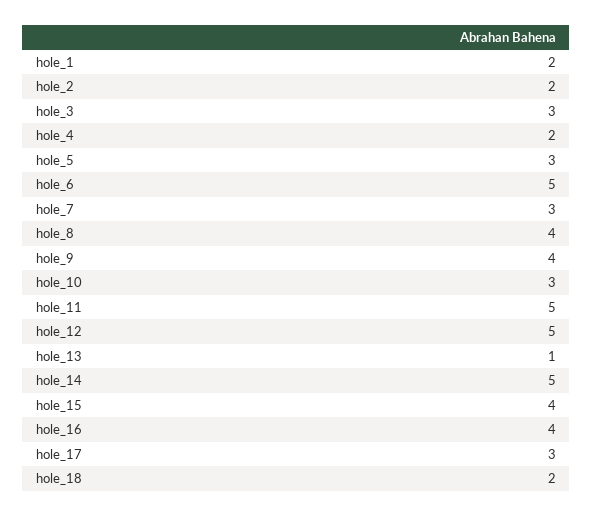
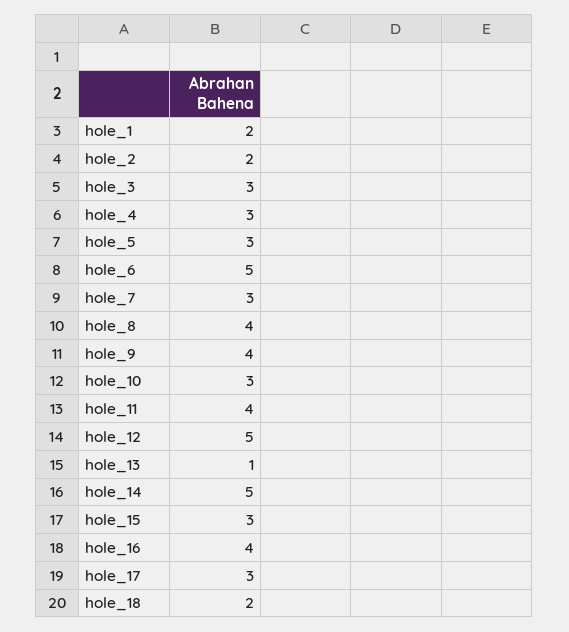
  {
    "hole_1": 2,
    "hole_2": 2,
    "hole_3": 3,
-   "hole_4": 2,
+   "hole_4": 3,
    "hole_5": 3,
    "hole_6": 5,
    "hole_7": 3,
    "hole_8": 4,
    "hole_9": 4,
    "hole_10": 3,
-   "hole_11": 5,
+   "hole_11": 4,
    "hole_12": 5,
    "hole_13": 1,
    "hole_14": 5,
-   "hole_15": 4,
+   "hole_15": 3,
    "hole_16": 4,
    "hole_17": 3,
    "hole_18": 2
  }

